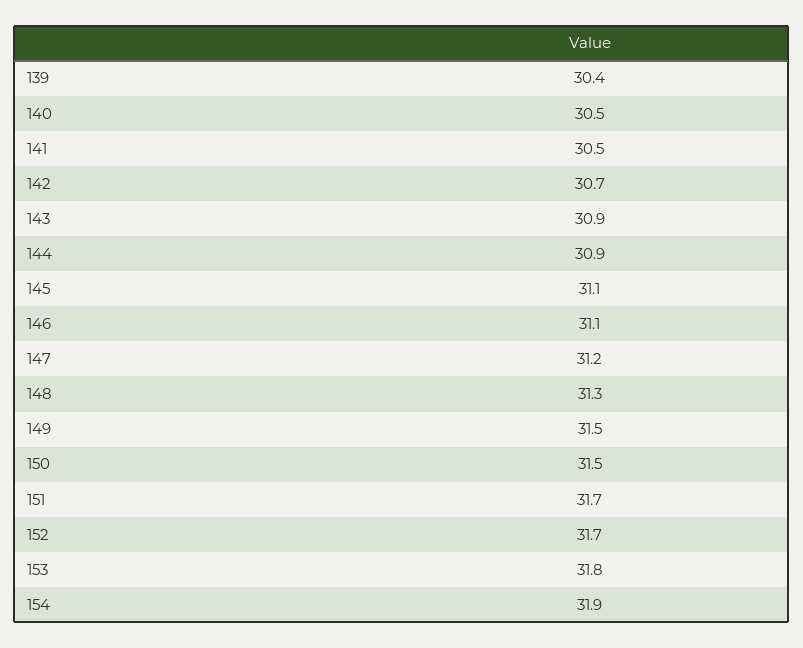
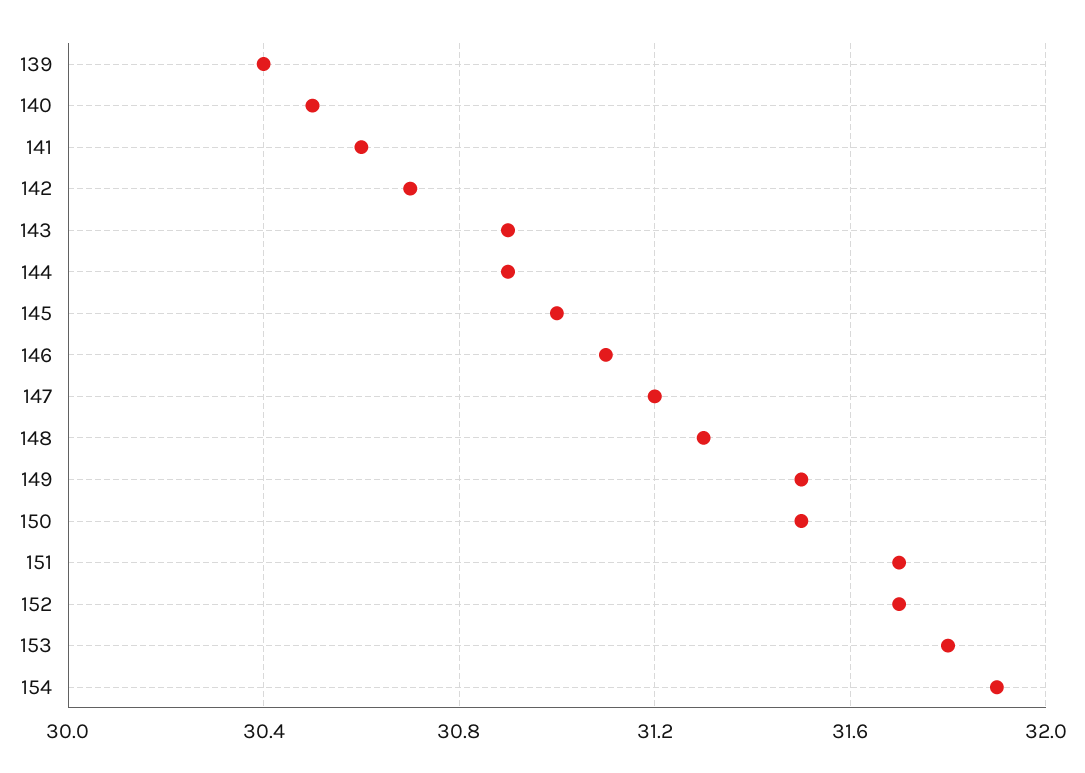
  {
    "139": 30.4,
    "140": 30.5,
-   "141": 30.5,
+   "141": 30.6,
    "142": 30.7,
    "143": 30.9,
    "144": 30.9,
-   "145": 31.1,
+   "145": 31,
    "146": 31.1,
    "147": 31.2,
    "148": 31.3,
    "149": 31.5,
    "150": 31.5,
    "151": 31.7,
    "152": 31.7,
    "153": 31.8,
    "154": 31.9
  }

